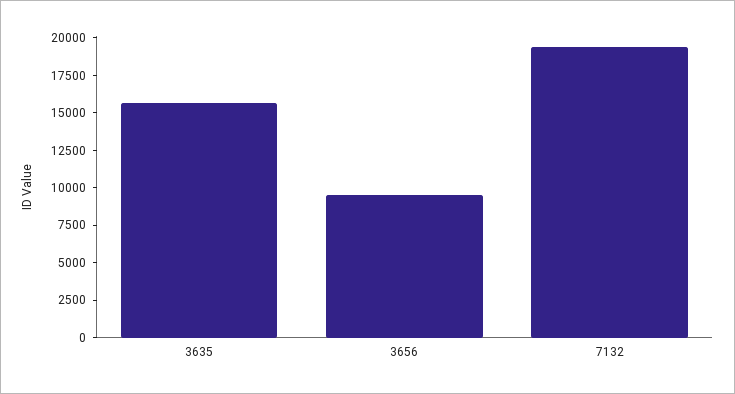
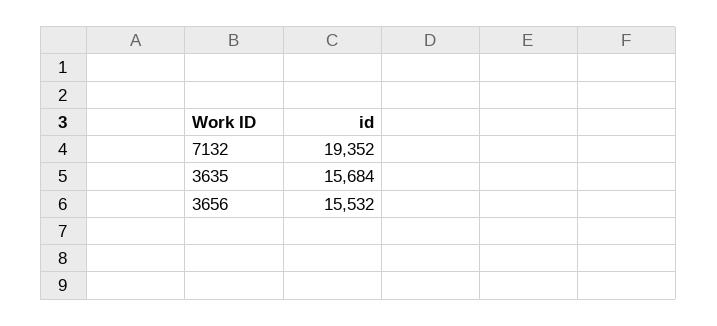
  {
    "3635": 15684,
-   "3656": 10000,
+   "3656": 15532,
    "7132": 19352
  }

